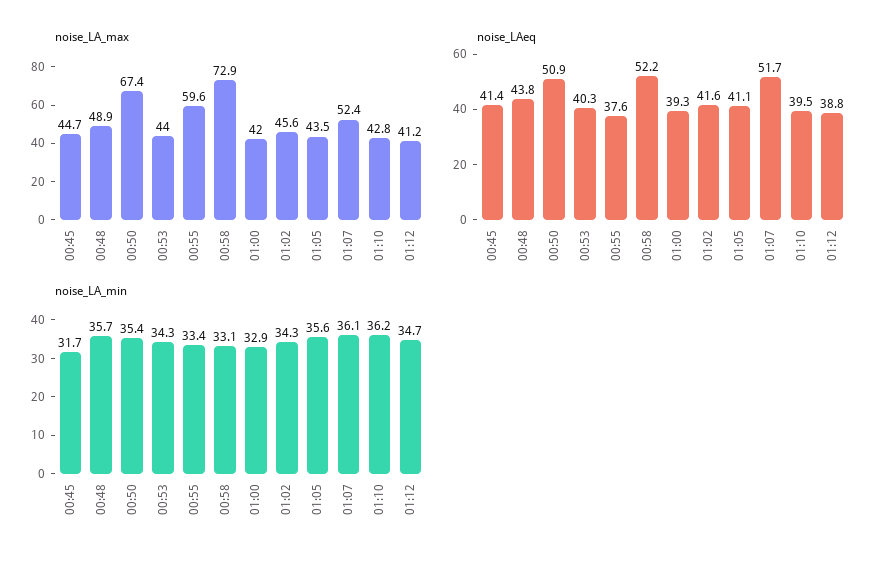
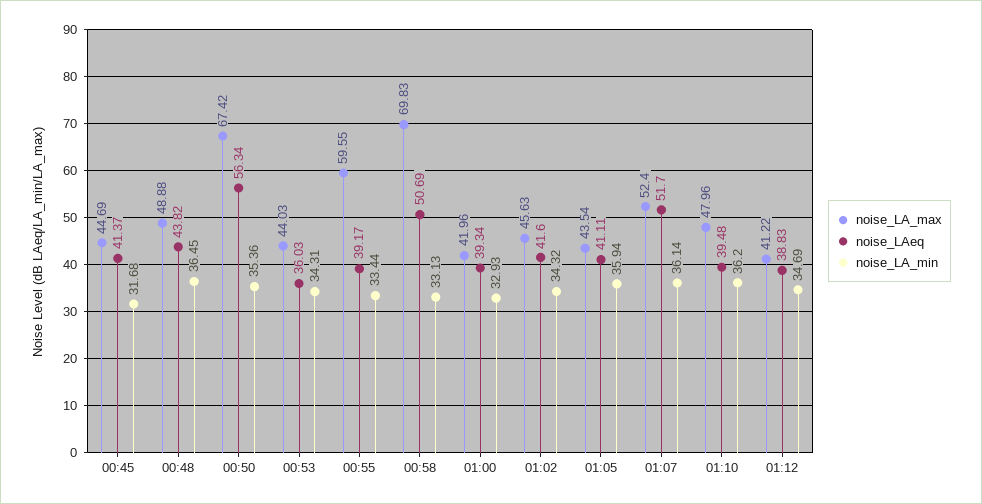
  {
    "noise_LA_max": {
      "00:45": 44.69,
      "00:48": 48.88,
      "00:50": 67.42,
      "00:53": 44.03,
      "00:55": 59.55,
-     "00:58": 72.9,
+     "00:58": 69.83,
      "01:00": 41.96,
      "01:02": 45.63,
      "01:05": 43.54,
      "01:07": 52.4,
-     "01:10": 42.8,
+     "01:10": 47.96,
      "01:12": 41.22
    },
    "noise_LAeq": {
      "00:45": 41.37,
      "00:48": 43.82,
-     "00:50": 50.9,
+     "00:50": 56.34,
-     "00:53": 40.3,
+     "00:53": 36.03,
-     "00:55": 37.6,
+     "00:55": 39.17,
-     "00:58": 52.2,
+     "00:58": 50.69,
      "01:00": 39.34,
      "01:02": 41.6,
      "01:05": 41.11,
      "01:07": 51.7,
      "01:10": 39.48,
      "01:12": 38.83
    },
    "noise_LA_min": {
      "00:45": 31.68,
-     "00:48": 35.7,
+     "00:48": 36.45,
      "00:50": 35.36,
      "00:53": 34.31,
      "00:55": 33.44,
      "00:58": 33.13,
      "01:00": 32.93,
      "01:02": 34.32,
-     "01:05": 35.6,
+     "01:05": 35.94,
      "01:07": 36.14,
      "01:10": 36.2,
      "01:12": 34.69
    }
  }

